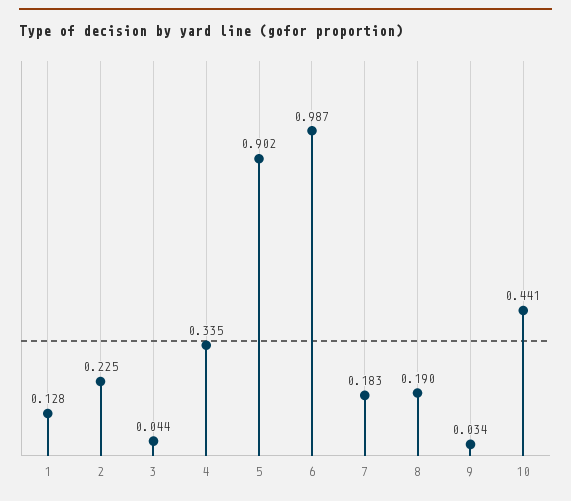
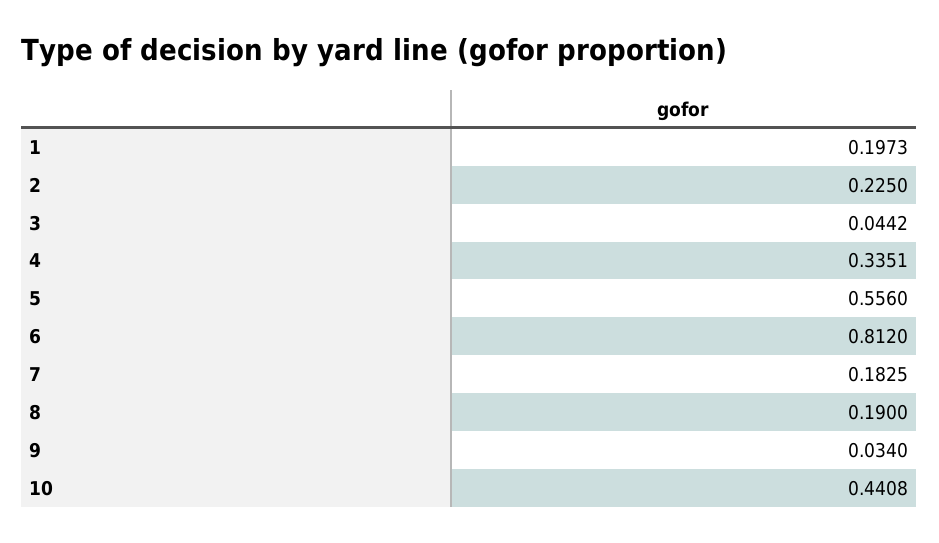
  {
-   "1": 0.128,
+   "1": 0.1973,
    "2": 0.225,
    "3": 0.0442,
    "4": 0.3351,
-   "5": 0.902,
+   "5": 0.556,
-   "6": 0.987,
+   "6": 0.812,
    "7": 0.1825,
    "8": 0.19,
    "9": 0.034,
    "10": 0.4408
  }

